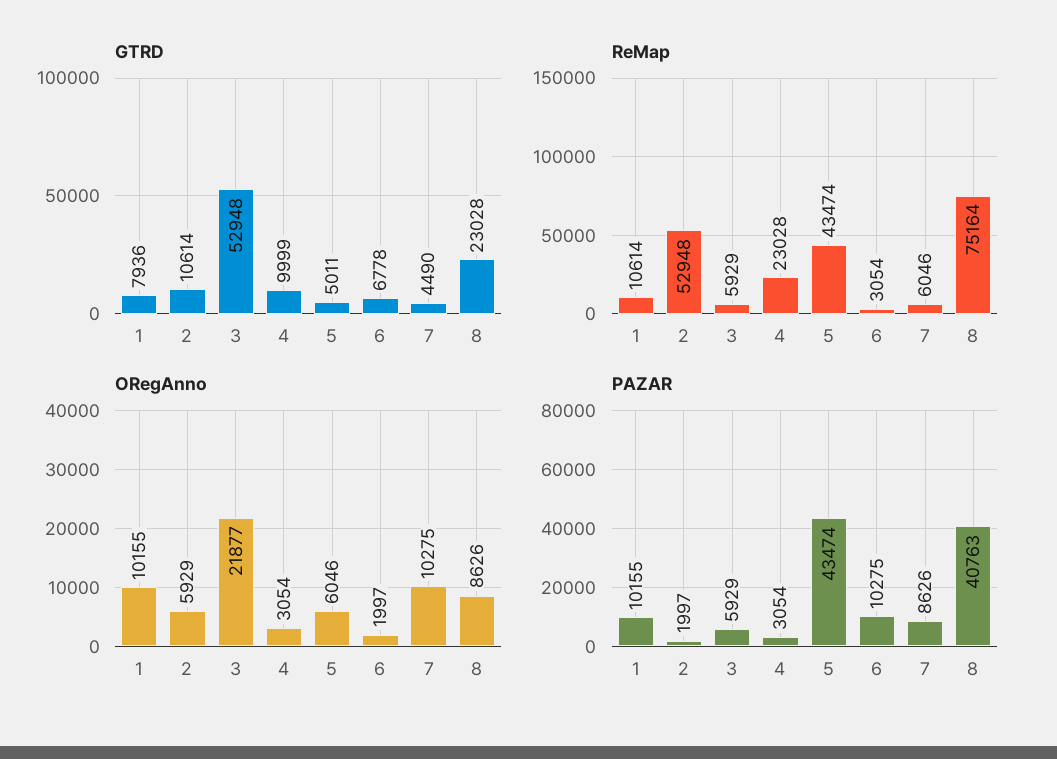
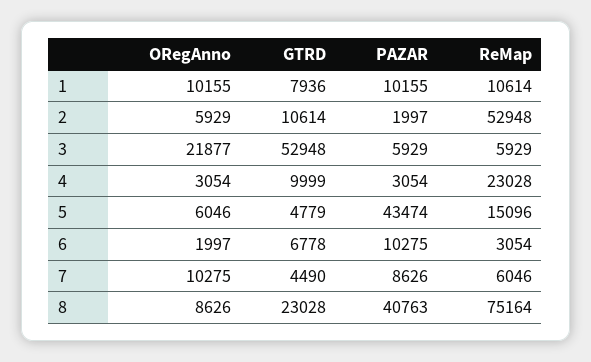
  {
    "GTRD": {
      "1": 7936,
      "2": 10614,
      "3": 52948,
      "4": 9999,
-     "5": 5011,
+     "5": 4779,
      "6": 6778,
      "7": 4490,
      "8": 23028
    },
    "ReMap": {
      "1": 10614,
      "2": 52948,
      "3": 5929,
      "4": 23028,
-     "5": 43474,
+     "5": 15096,
      "6": 3054,
      "7": 6046,
      "8": 75164
    },
    "ORegAnno": {
      "1": 10155,
      "2": 5929,
      "3": 21877,
      "4": 3054,
      "5": 6046,
      "6": 1997,
      "7": 10275,
      "8": 8626
    },
    "PAZAR": {
      "1": 10155,
      "2": 1997,
      "3": 5929,
      "4": 3054,
      "5": 43474,
      "6": 10275,
      "7": 8626,
      "8": 40763
    }
  }

